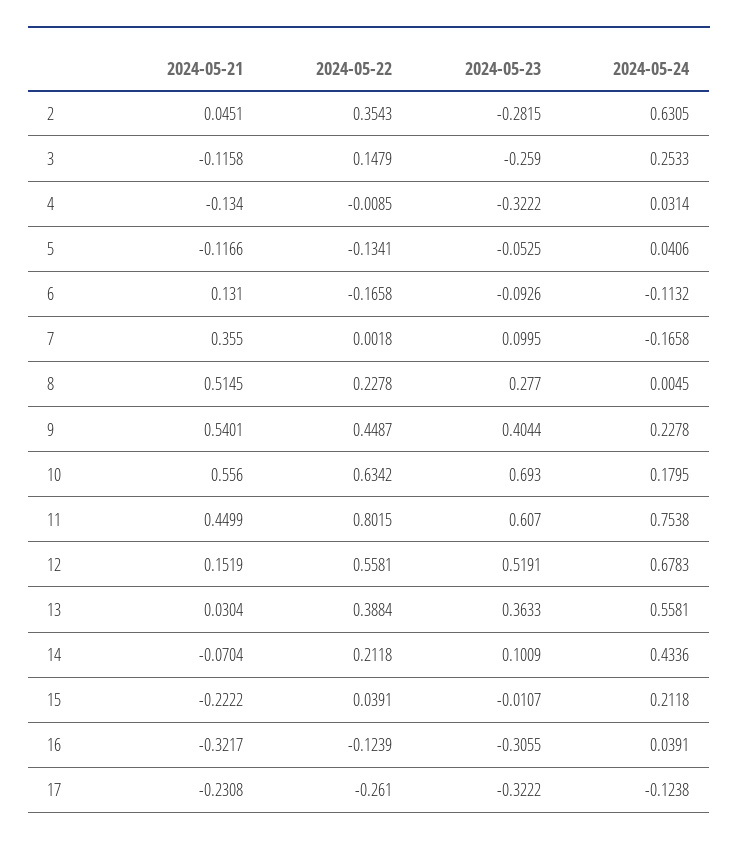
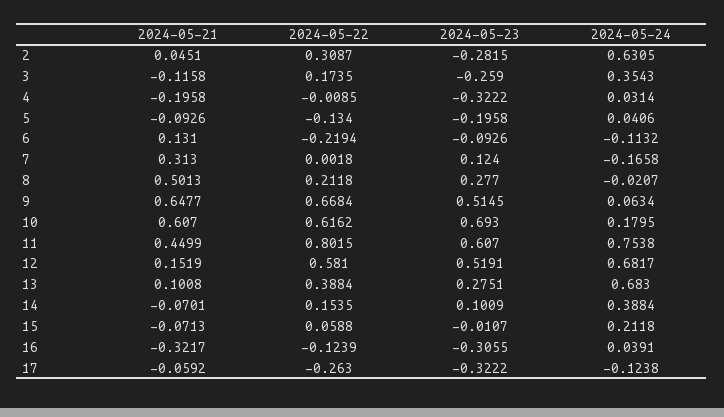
  {
    "2024-05-21": {
      "2": 0.0451,
      "3": -0.1158,
-     "4": -0.134,
+     "4": -0.1958,
-     "5": -0.1166,
+     "5": -0.0926,
      "6": 0.131,
-     "7": 0.355,
+     "7": 0.313,
-     "8": 0.5145,
+     "8": 0.5013,
-     "9": 0.5401,
+     "9": 0.6477,
-     "10": 0.556,
+     "10": 0.607,
      "11": 0.4499,
      "12": 0.1519,
-     "13": 0.0304,
+     "13": 0.1008,
-     "14": -0.0704,
+     "14": -0.0701,
-     "15": -0.2222,
+     "15": -0.0713,
      "16": -0.3217,
-     "17": -0.2308
+     "17": -0.0592
    },
    "2024-05-22": {
-     "2": 0.3543,
+     "2": 0.3087,
-     "3": 0.1479,
+     "3": 0.1735,
      "4": -0.0085,
-     "5": -0.1341,
+     "5": -0.134,
-     "6": -0.1658,
+     "6": -0.2194,
      "7": 0.0018,
-     "8": 0.2278,
+     "8": 0.2118,
-     "9": 0.4487,
+     "9": 0.6684,
-     "10": 0.6342,
+     "10": 0.6162,
      "11": 0.8015,
-     "12": 0.5581,
+     "12": 0.581,
      "13": 0.3884,
-     "14": 0.2118,
+     "14": 0.1535,
-     "15": 0.0391,
+     "15": 0.0588,
      "16": -0.1239,
-     "17": -0.261
+     "17": -0.263
    },
    "2024-05-23": {
      "2": -0.2815,
      "3": -0.259,
      "4": -0.3222,
-     "5": -0.0525,
+     "5": -0.1958,
      "6": -0.0926,
-     "7": 0.0995,
+     "7": 0.124,
      "8": 0.277,
-     "9": 0.4044,
+     "9": 0.5145,
      "10": 0.693,
      "11": 0.607,
      "12": 0.5191,
-     "13": 0.3633,
+     "13": 0.2751,
      "14": 0.1009,
      "15": -0.0107,
      "16": -0.3055,
      "17": -0.3222
    },
    "2024-05-24": {
      "2": 0.6305,
-     "3": 0.2533,
+     "3": 0.3543,
      "4": 0.0314,
      "5": 0.0406,
      "6": -0.1132,
      "7": -0.1658,
-     "8": 0.0045,
+     "8": -0.0207,
-     "9": 0.2278,
+     "9": 0.0634,
      "10": 0.1795,
      "11": 0.7538,
-     "12": 0.6783,
+     "12": 0.6817,
-     "13": 0.5581,
+     "13": 0.683,
-     "14": 0.4336,
+     "14": 0.3884,
      "15": 0.2118,
      "16": 0.0391,
      "17": -0.1238
    }
  }

